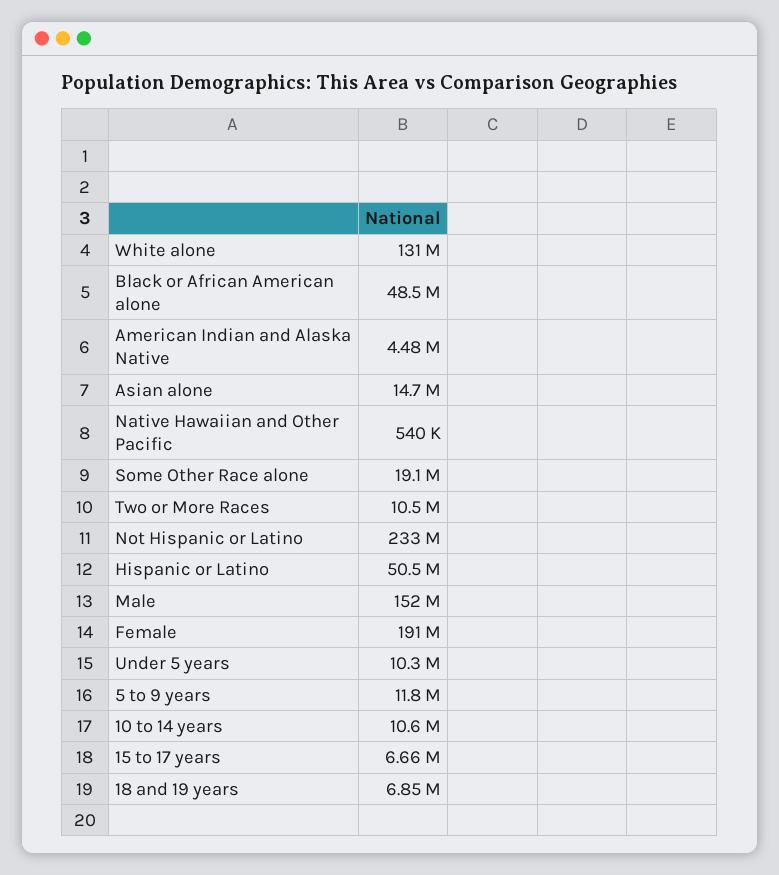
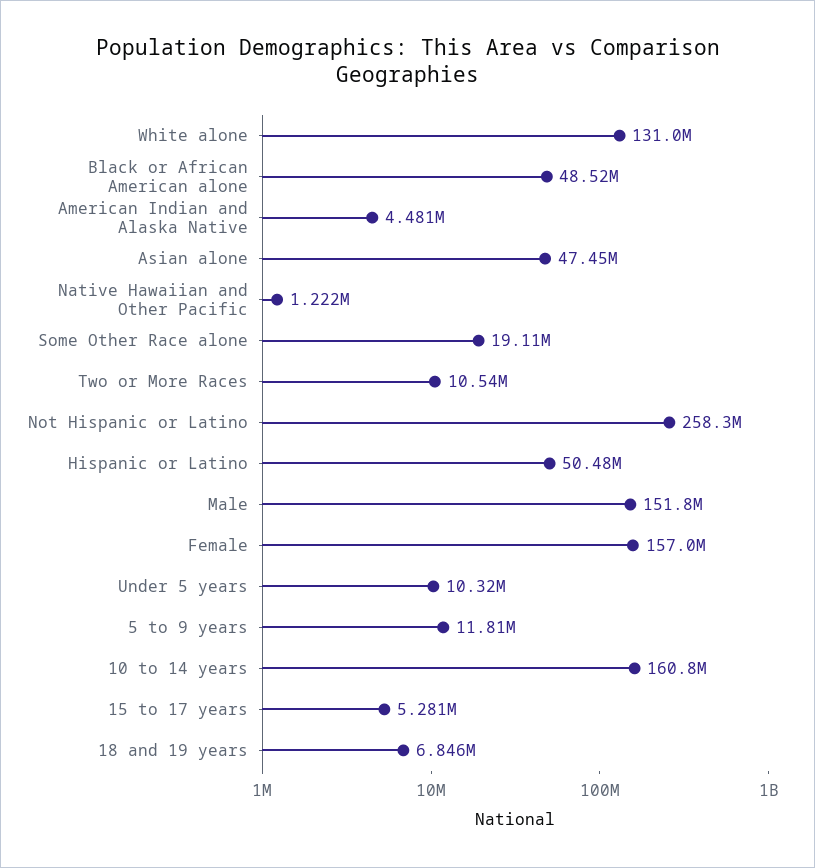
  {
    "White alone": 131000000,
    "Black or African American alone": 48520000,
    "American Indian and Alaska Native": 4481000,
-   "Asian alone": 14700000,
+   "Asian alone": 47450000,
-   "Native Hawaiian and Other Pacific": 540000,
+   "Native Hawaiian and Other Pacific": 1222000,
    "Some Other Race alone": 19110000,
    "Two or More Races": 10540000,
-   "Not Hispanic or Latino": 233000000,
+   "Not Hispanic or Latino": 258300000,
    "Hispanic or Latino": 50480000,
    "Male": 151800000,
-   "Female": 191000000,
+   "Female": 157000000,
    "Under 5 years": 10320000,
    "5 to 9 years": 11810000,
-   "10 to 14 years": 10600000,
+   "10 to 14 years": 160800000,
-   "15 to 17 years": 6660000,
+   "15 to 17 years": 5281000,
    "18 and 19 years": 6846000
  }

